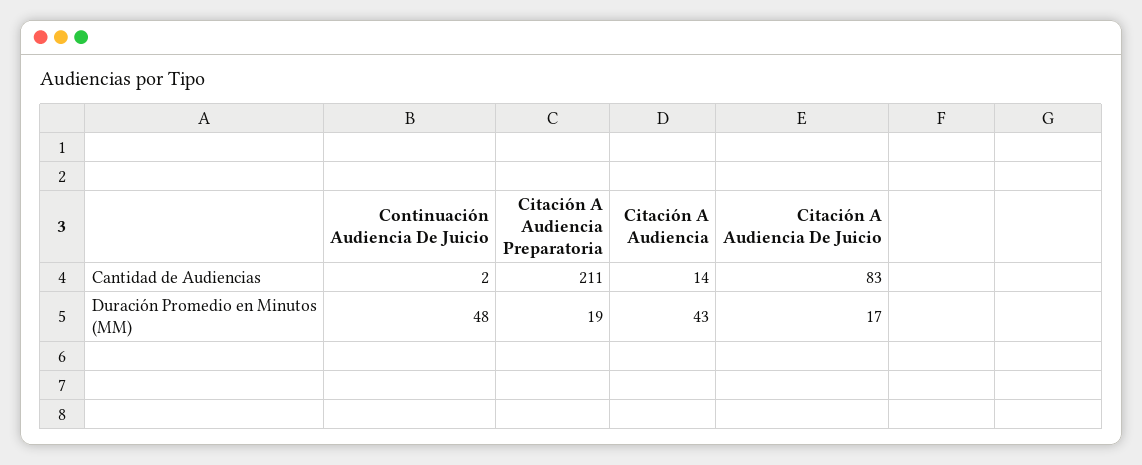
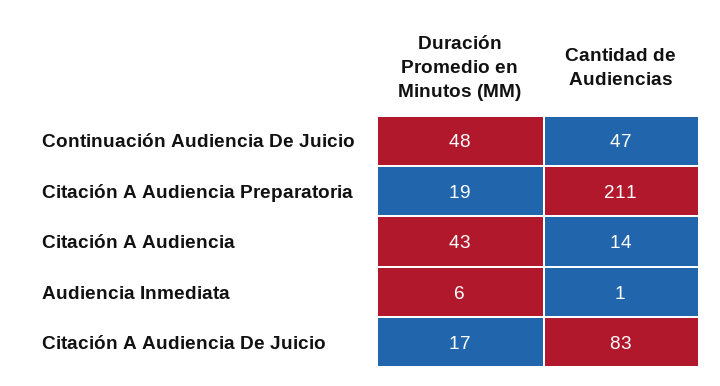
  {
    "Continuación Audiencia De Juicio": {
-     "Cantidad de Audiencias": 2,
+     "Cantidad de Audiencias": 47,
      "Duración Promedio en Minutos (MM)": 48
    },
    "Citación A Audiencia Preparatoria": {
      "Cantidad de Audiencias": 211,
      "Duración Promedio en Minutos (MM)": 19
    },
    "Citación A Audiencia": {
      "Cantidad de Audiencias": 14,
      "Duración Promedio en Minutos (MM)": 43
    },
    "Citación A Audiencia De Juicio": {
      "Cantidad de Audiencias": 83,
      "Duración Promedio en Minutos (MM)": 17
-   }
+   },
+   "Audiencia Inmediata": {
+     "Duración Promedio en Minutos (MM)": 6,
+     "Cantidad de Audiencias": 1
+   }
  }

